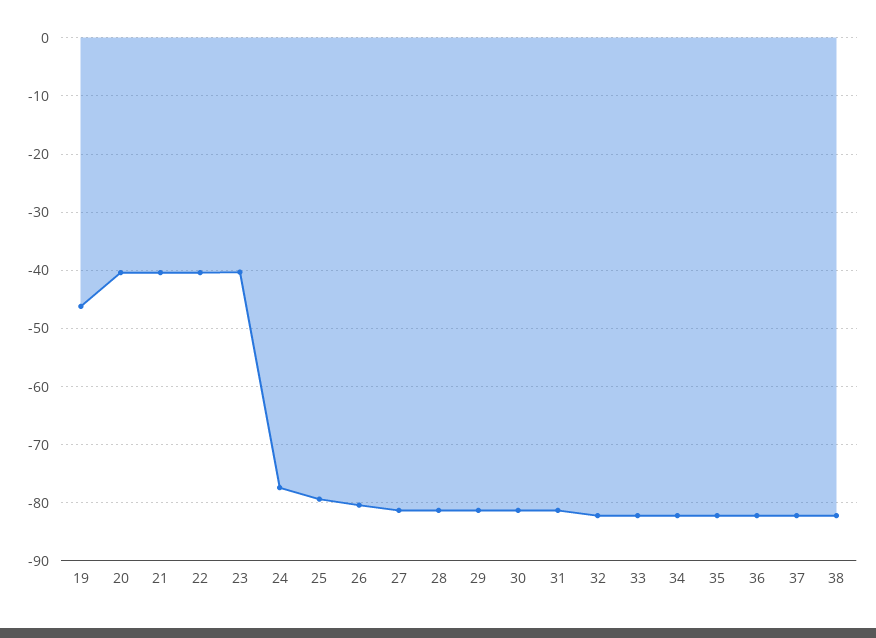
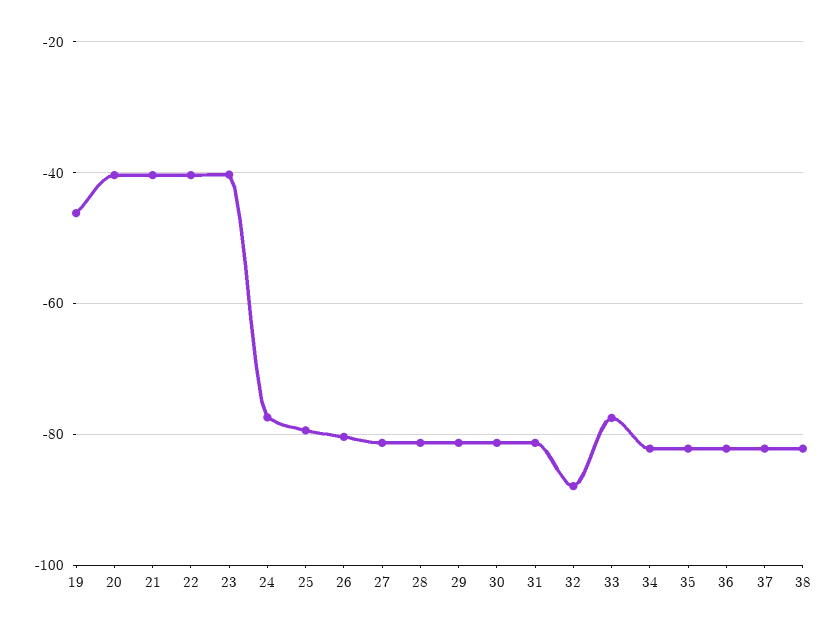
  {
    "19": -46,
    "20": -40,
    "21": -40,
    "22": -40,
    "23": -40,
    "24": -78,
    "25": -80,
    "26": -80,
    "27": -82,
    "28": -82,
    "29": -82,
    "30": -82,
    "31": -82,
-   "32": -82,
+   "32": -88,
-   "33": -82,
+   "33": -78,
    "34": -82,
    "35": -82,
    "36": -82,
    "37": -82,
    "38": -82
  }

